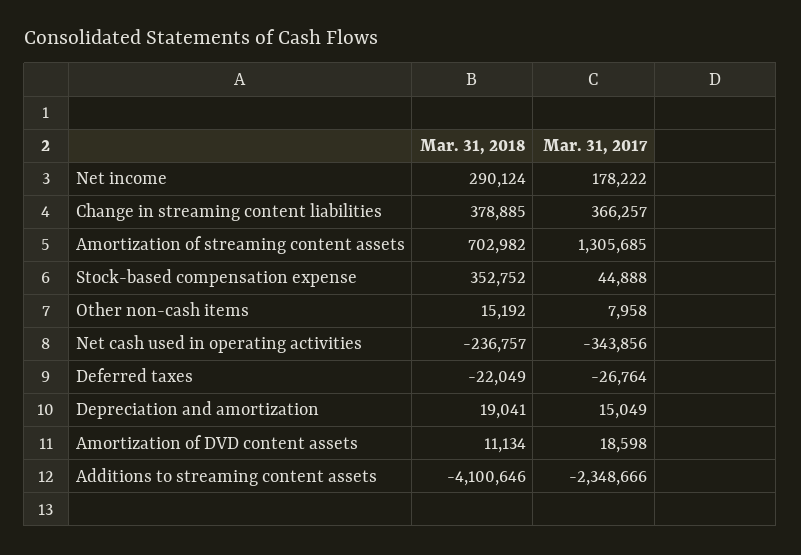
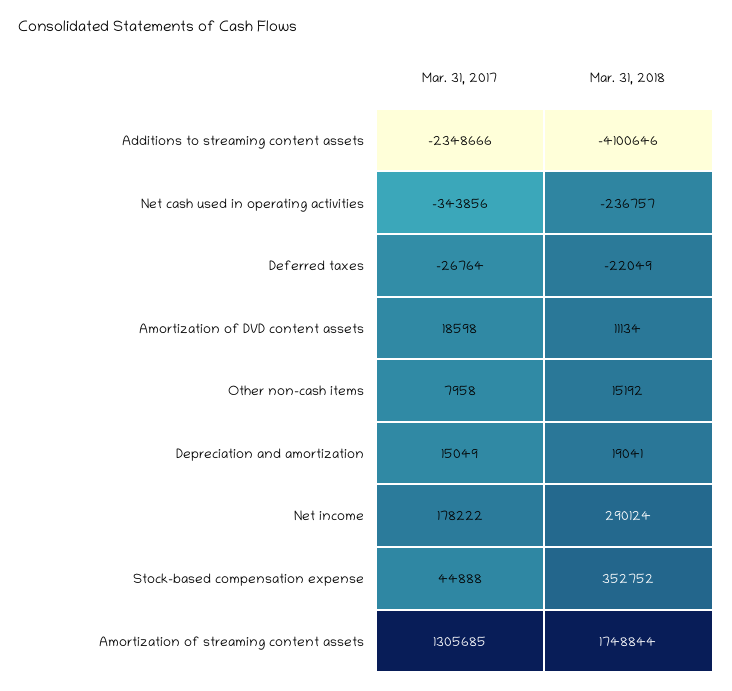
  {
    "Mar. 31, 2018": {
      "Net income": 290124,
-     "Change in streaming content liabilities": 378885,
-     "Amortization of streaming content assets": 702982,
+     "Amortization of streaming content assets": 1748844,
      "Stock-based compensation expense": 352752,
      "Other non-cash items": 15192,
      "Net cash used in operating activities": -236757,
      "Deferred taxes": -22049,
      "Depreciation and amortization": 19041,
      "Amortization of DVD content assets": 11134,
      "Additions to streaming content assets": -4100646
    },
    "Mar. 31, 2017": {
      "Net income": 178222,
-     "Change in streaming content liabilities": 366257,
      "Amortization of streaming content assets": 1305685,
      "Stock-based compensation expense": 44888,
      "Other non-cash items": 7958,
      "Net cash used in operating activities": -343856,
      "Deferred taxes": -26764,
      "Depreciation and amortization": 15049,
      "Amortization of DVD content assets": 18598,
      "Additions to streaming content assets": -2348666
    }
  }

